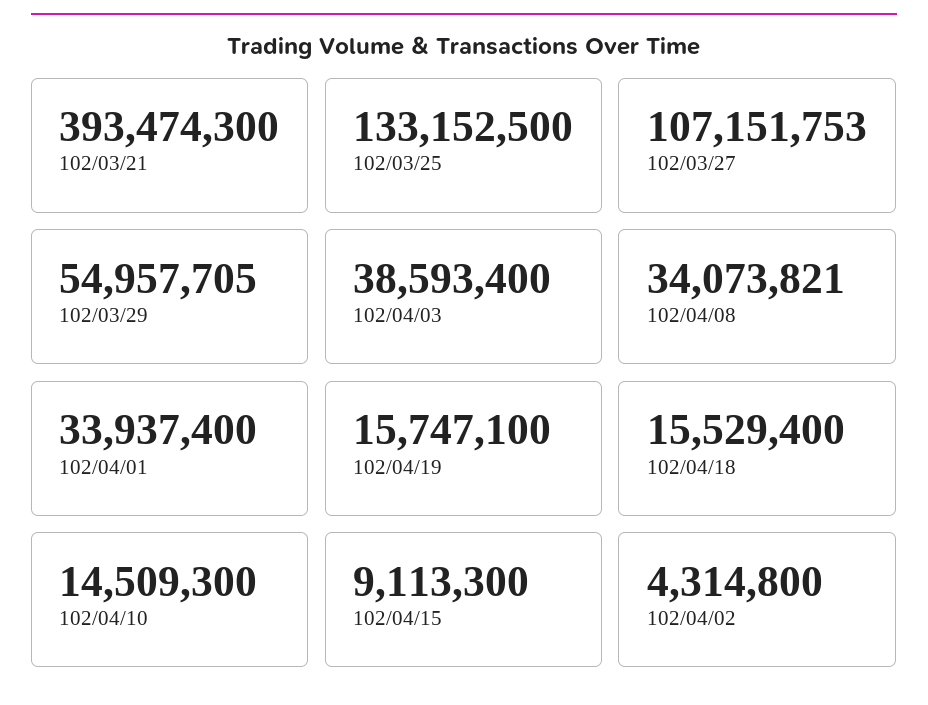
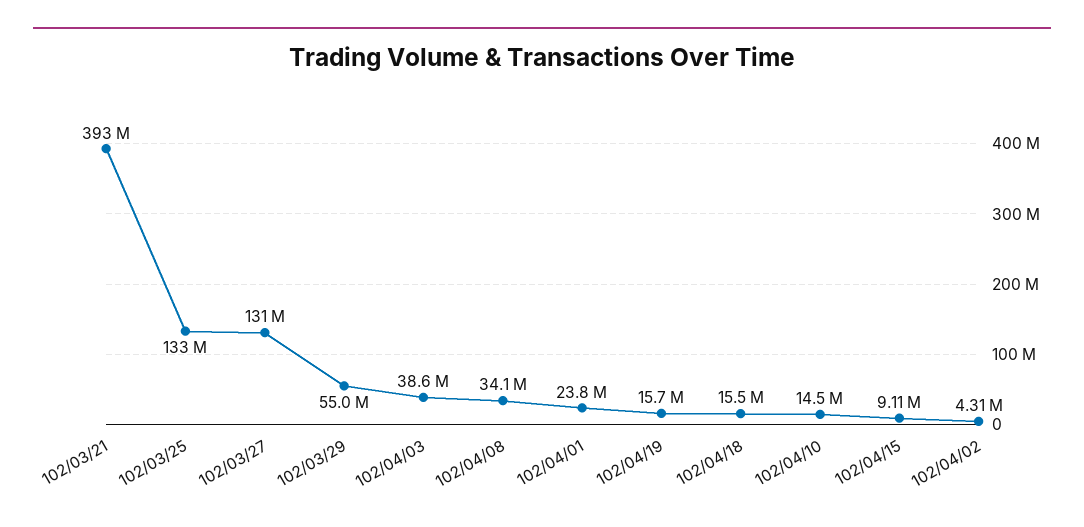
  {
    "102/03/21": 393474300,
    "102/03/25": 133152500,
-   "102/03/27": 107151753,
+   "102/03/27": 131000000,
    "102/03/29": 54957705,
    "102/04/03": 38593400,
    "102/04/08": 34073821,
-   "102/04/01": 33937400,
+   "102/04/01": 23800000,
    "102/04/19": 15747100,
    "102/04/18": 15529400,
    "102/04/10": 14509300,
    "102/04/15": 9113300,
    "102/04/02": 4314800
  }

